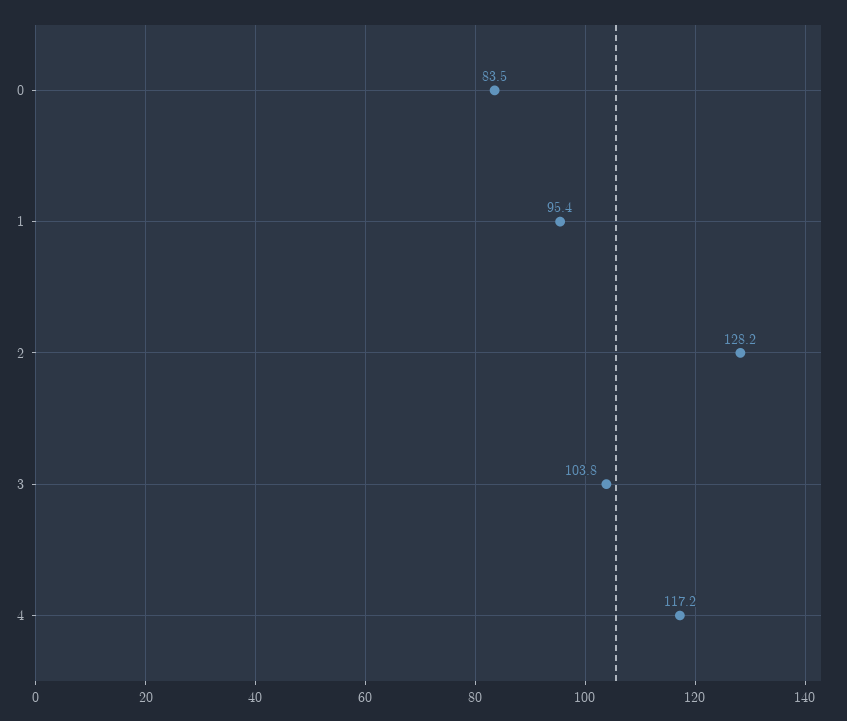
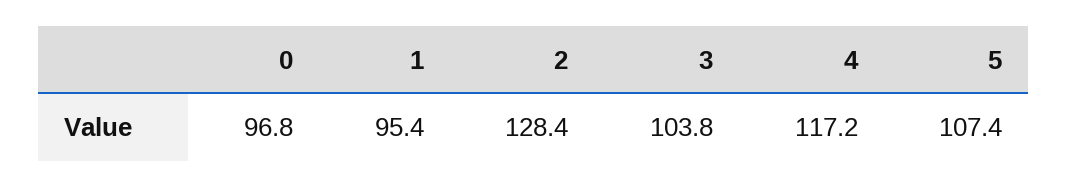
  {
-   "0": 83.5,
+   "0": 96.8,
    "1": 95.4,
-   "2": 128.2,
+   "2": 128.4,
    "3": 103.8,
-   "4": 117.2
+   "4": 117.2,
+   "5": 107.4
  }

